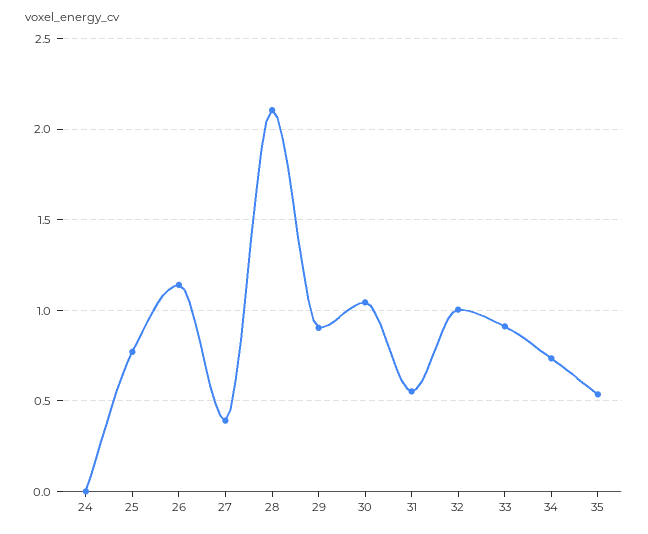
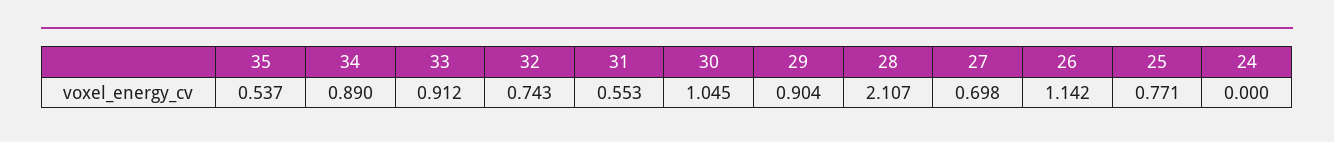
  {
    "24": 0,
    "25": 0.771,
    "26": 1.142,
-   "27": 0.4,
+   "27": 0.698,
    "28": 2.107,
    "29": 0.904,
    "30": 1.045,
    "31": 0.553,
-   "32": 1,
+   "32": 0.743,
    "33": 0.912,
-   "34": 0.75,
+   "34": 0.89,
    "35": 0.537
  }

